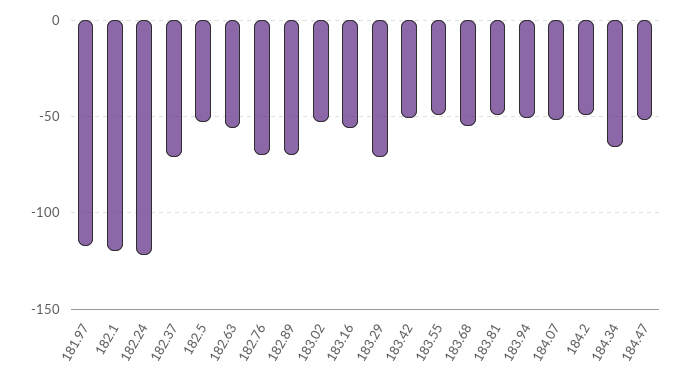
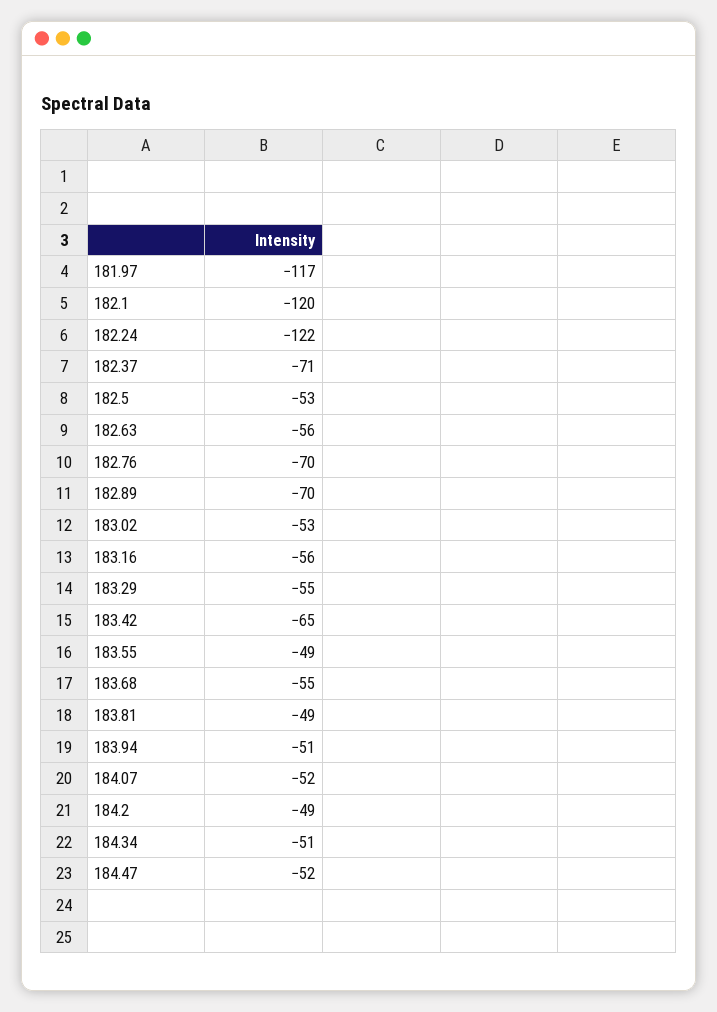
  {
    "181.97": -117,
    "182.1": -120,
    "182.24": -122,
    "182.37": -71,
    "182.5": -53,
    "182.63": -56,
    "182.76": -70,
    "182.89": -70,
    "183.02": -53,
    "183.16": -56,
-   "183.29": -70,
+   "183.29": -55,
-   "183.42": -50,
+   "183.42": -65,
    "183.55": -49,
    "183.68": -55,
    "183.81": -49,
    "183.94": -51,
    "184.07": -52,
    "184.2": -49,
-   "184.34": -65,
+   "184.34": -51,
    "184.47": -52
  }

